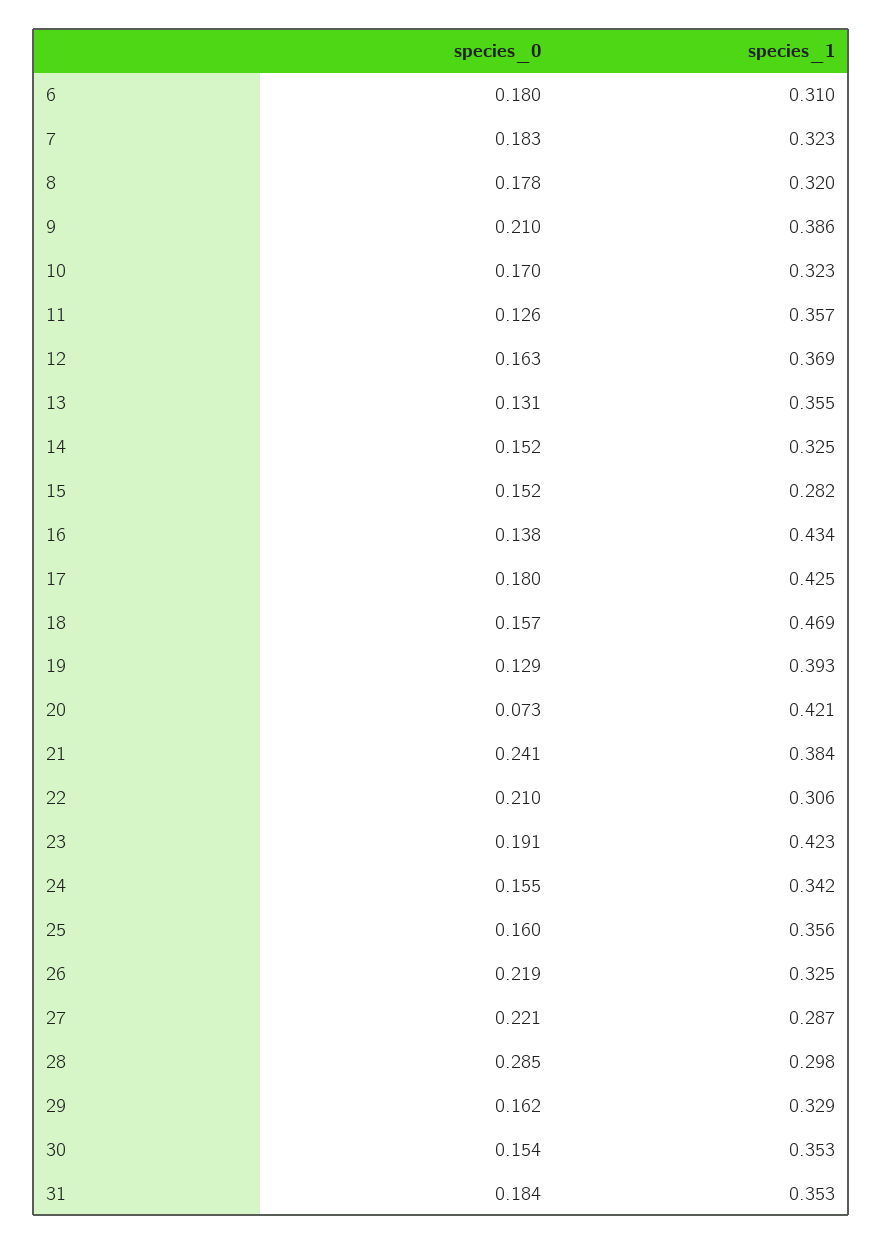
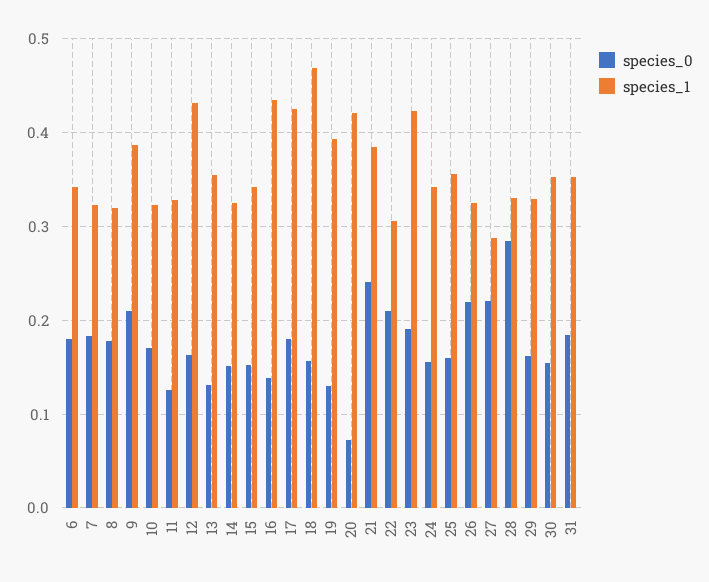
  {
    "species_0": {
      "6": 0.18,
      "7": 0.183,
      "8": 0.178,
      "9": 0.21,
      "10": 0.17,
      "11": 0.126,
      "12": 0.163,
      "13": 0.131,
      "14": 0.152,
      "15": 0.152,
      "16": 0.138,
      "17": 0.18,
      "18": 0.157,
      "19": 0.129,
      "20": 0.073,
      "21": 0.241,
      "22": 0.21,
      "23": 0.191,
      "24": 0.155,
      "25": 0.16,
      "26": 0.219,
      "27": 0.221,
      "28": 0.285,
      "29": 0.162,
      "30": 0.154,
      "31": 0.184
    },
    "species_1": {
-     "6": 0.31,
+     "6": 0.34,
      "7": 0.323,
      "8": 0.32,
      "9": 0.386,
      "10": 0.323,
-     "11": 0.357,
+     "11": 0.33,
-     "12": 0.369,
+     "12": 0.43,
      "13": 0.355,
      "14": 0.325,
-     "15": 0.282,
+     "15": 0.34,
      "16": 0.434,
      "17": 0.425,
      "18": 0.469,
      "19": 0.393,
      "20": 0.421,
      "21": 0.384,
      "22": 0.306,
      "23": 0.423,
      "24": 0.342,
      "25": 0.356,
      "26": 0.325,
      "27": 0.287,
-     "28": 0.298,
+     "28": 0.33,
      "29": 0.329,
      "30": 0.353,
      "31": 0.353
    }
  }

